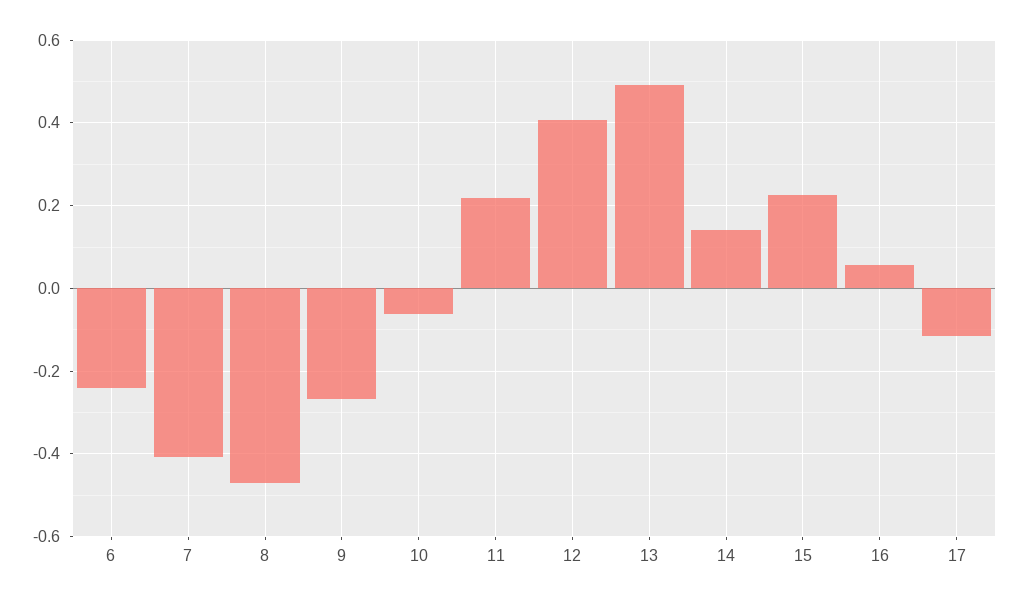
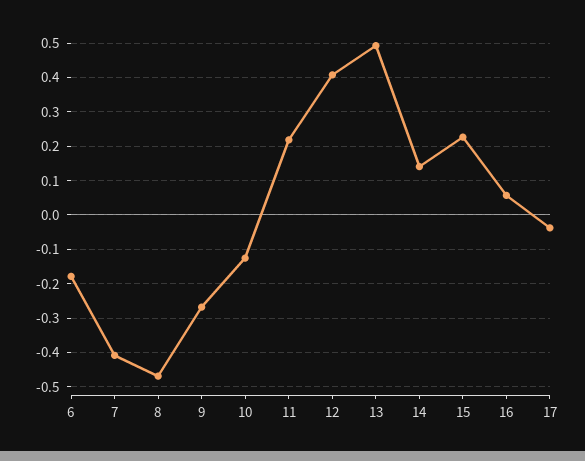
  {
-   "6": -0.24,
+   "6": -0.18,
    "7": -0.4,
    "8": -0.46,
    "9": -0.26,
-   "10": -0.06,
+   "10": -0.12,
    "11": 0.22,
    "12": 0.4,
    "13": 0.5,
    "14": 0.14,
    "15": 0.22,
    "16": 0.06,
-   "17": -0.12
+   "17": -0.04
  }

